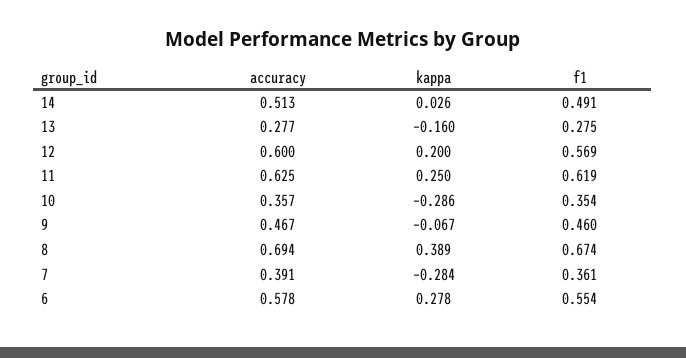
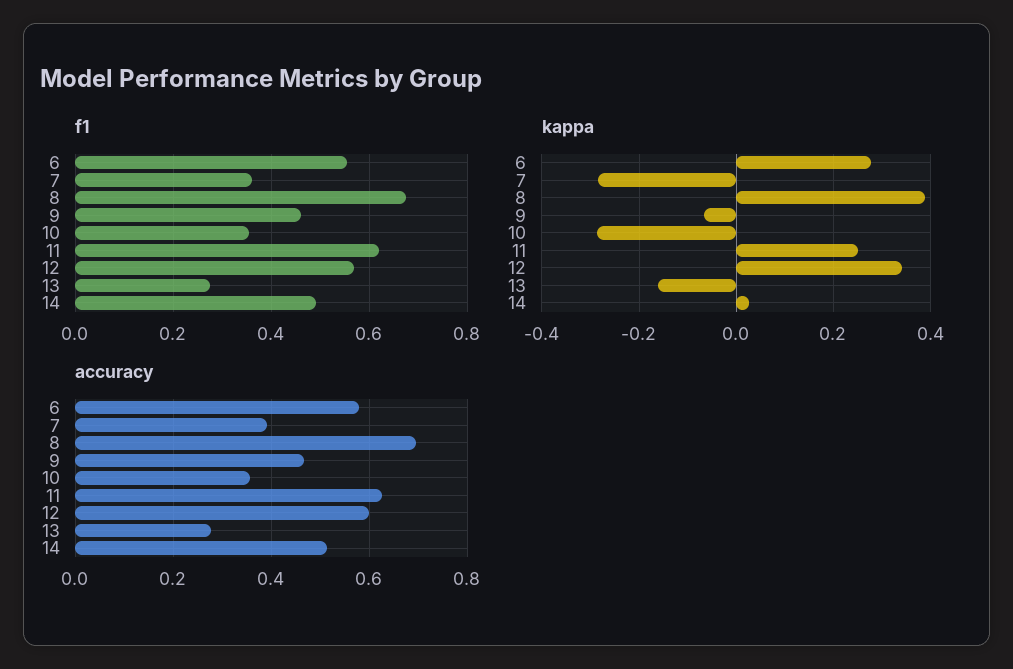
  {
    "accuracy": {
      "14": 0.513,
      "13": 0.277,
      "12": 0.6,
      "11": 0.625,
      "10": 0.357,
      "9": 0.467,
      "8": 0.694,
      "7": 0.391,
      "6": 0.578
    },
    "kappa": {
      "14": 0.026,
      "13": -0.16,
-     "12": 0.2,
+     "12": 0.34,
      "11": 0.25,
      "10": -0.286,
      "9": -0.067,
      "8": 0.389,
      "7": -0.284,
      "6": 0.278
    },
    "f1": {
      "14": 0.491,
      "13": 0.275,
      "12": 0.569,
      "11": 0.619,
      "10": 0.354,
      "9": 0.46,
      "8": 0.674,
      "7": 0.361,
      "6": 0.554
    }
  }

